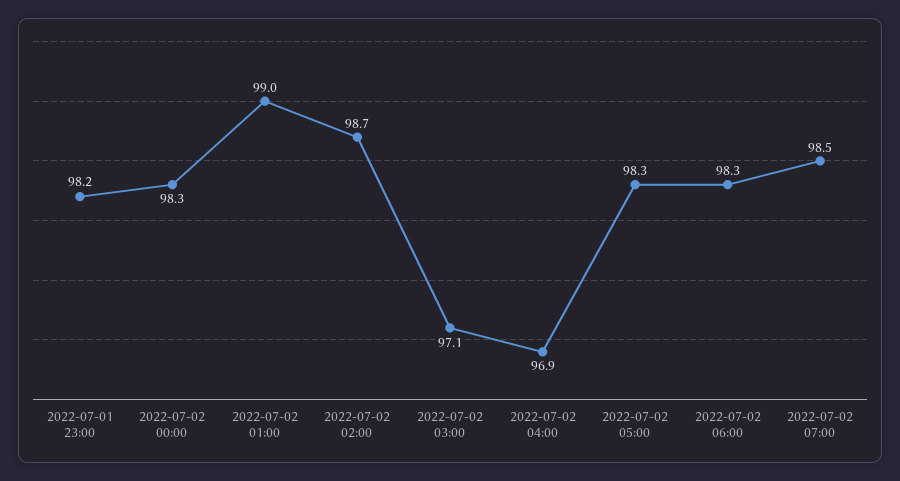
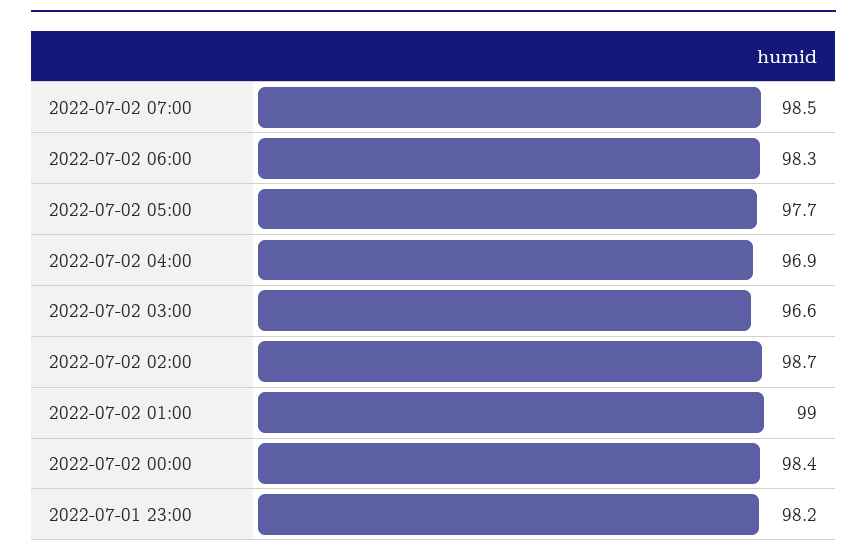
  {
    "2022-07-01 23:00": 98.2,
-   "2022-07-02 00:00": 98.3,
+   "2022-07-02 00:00": 98.4,
    "2022-07-02 01:00": 99,
    "2022-07-02 02:00": 98.7,
-   "2022-07-02 03:00": 97.1,
+   "2022-07-02 03:00": 96.6,
    "2022-07-02 04:00": 96.9,
-   "2022-07-02 05:00": 98.3,
+   "2022-07-02 05:00": 97.7,
    "2022-07-02 06:00": 98.3,
    "2022-07-02 07:00": 98.5
  }

